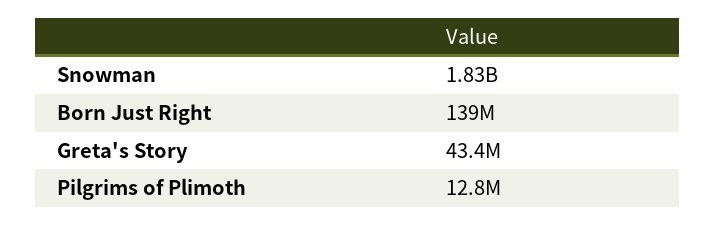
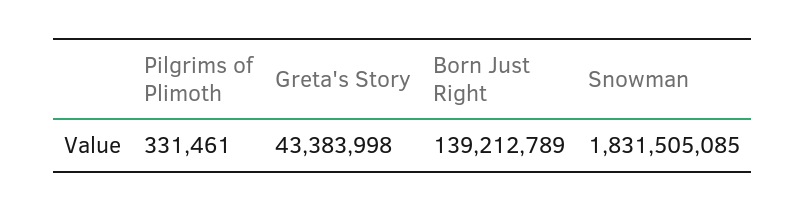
  {
    "Snowman": 1831505085,
    "Born Just Right": 139212789,
    "Greta's Story": 43383998,
-   "Pilgrims of Plimoth": 12800000
+   "Pilgrims of Plimoth": 331461
  }

